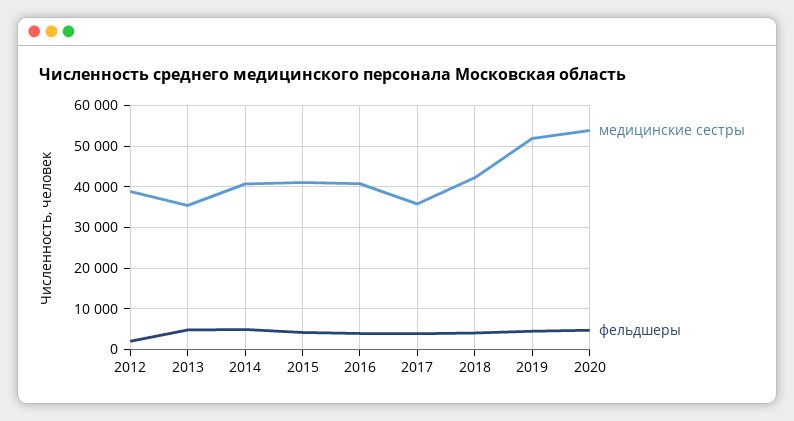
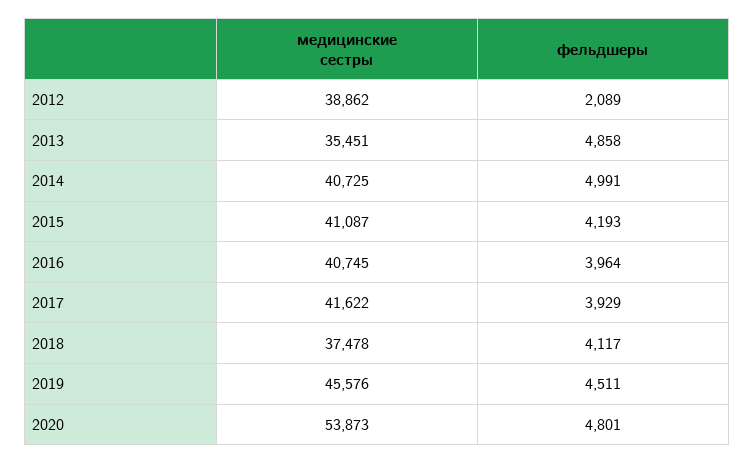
  {
    "медицинские сестры": {
      "2012": 38862,
      "2013": 35451,
      "2014": 40725,
      "2015": 41087,
      "2016": 40745,
-     "2017": 36000,
+     "2017": 41622,
-     "2018": 42000,
+     "2018": 37478,
-     "2019": 52000,
+     "2019": 45576,
      "2020": 53873
    },
    "фельдшеры": {
      "2012": 2089,
      "2013": 4858,
      "2014": 4991,
      "2015": 4193,
      "2016": 3964,
      "2017": 3929,
      "2018": 4117,
      "2019": 4511,
      "2020": 4801
    }
  }

